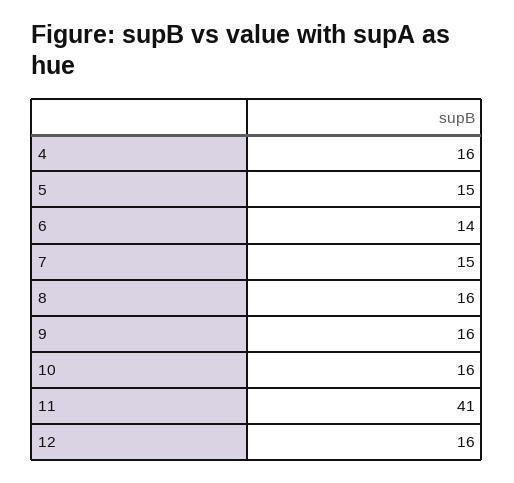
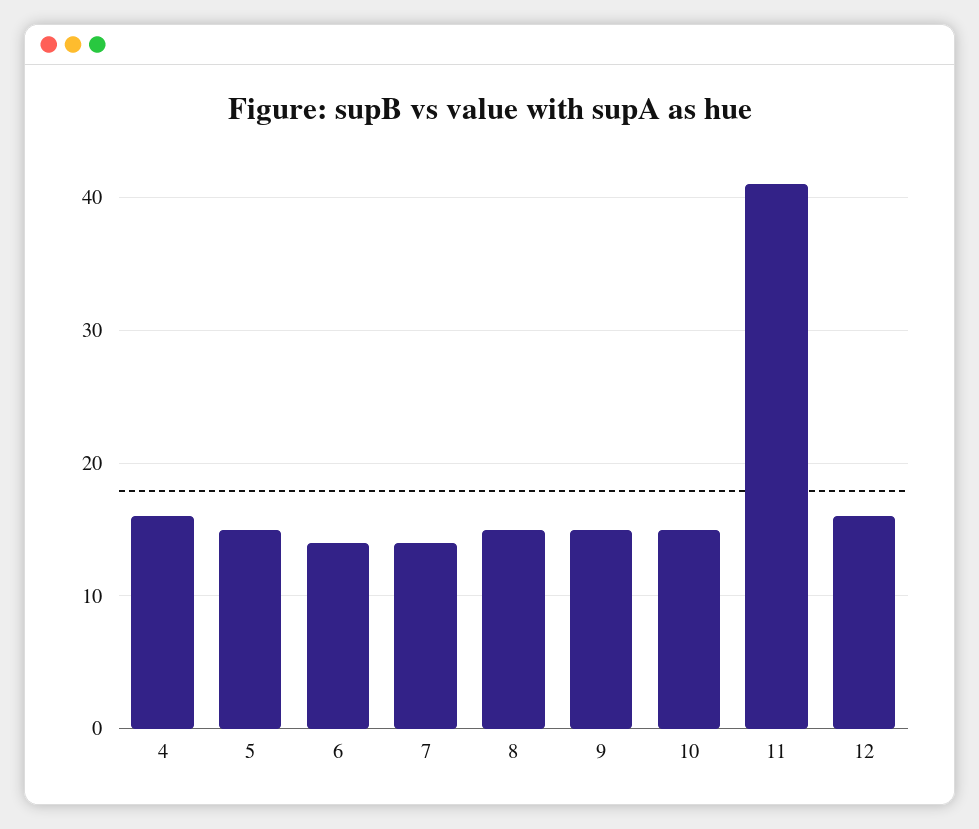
  {
    "4": 16,
    "5": 15,
    "6": 14,
-   "7": 15,
+   "7": 14,
-   "8": 16,
+   "8": 15,
-   "9": 16,
+   "9": 15,
-   "10": 16,
+   "10": 15,
    "11": 41,
    "12": 16
  }

